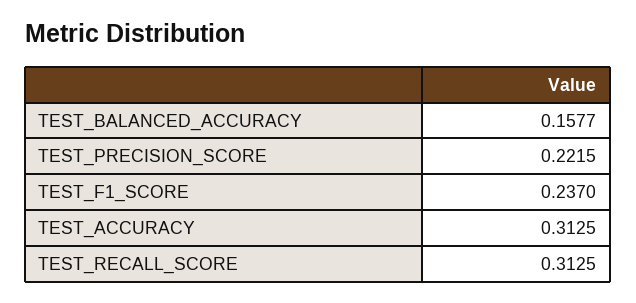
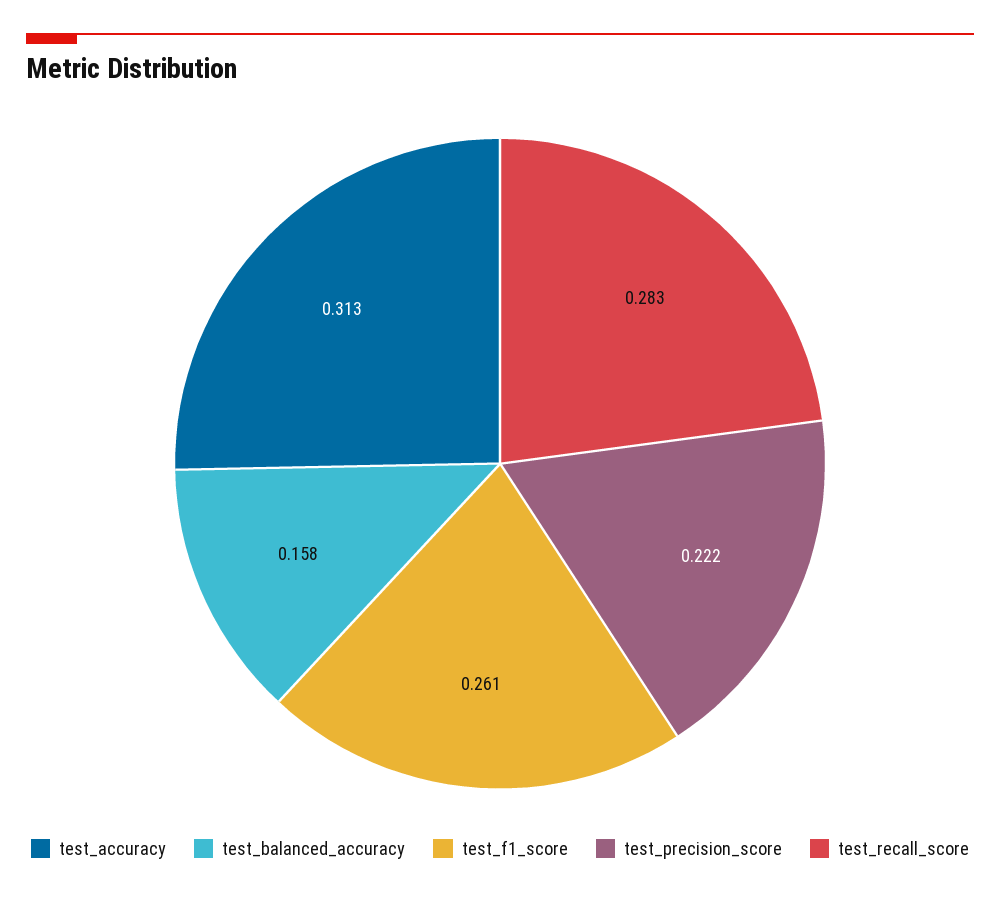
  {
    "TEST_BALANCED_ACCURACY": 0.1577,
    "TEST_PRECISION_SCORE": 0.2215,
-   "TEST_F1_SCORE": 0.237,
+   "TEST_F1_SCORE": 0.261,
    "TEST_ACCURACY": 0.3125,
-   "TEST_RECALL_SCORE": 0.3125
+   "TEST_RECALL_SCORE": 0.283
  }

